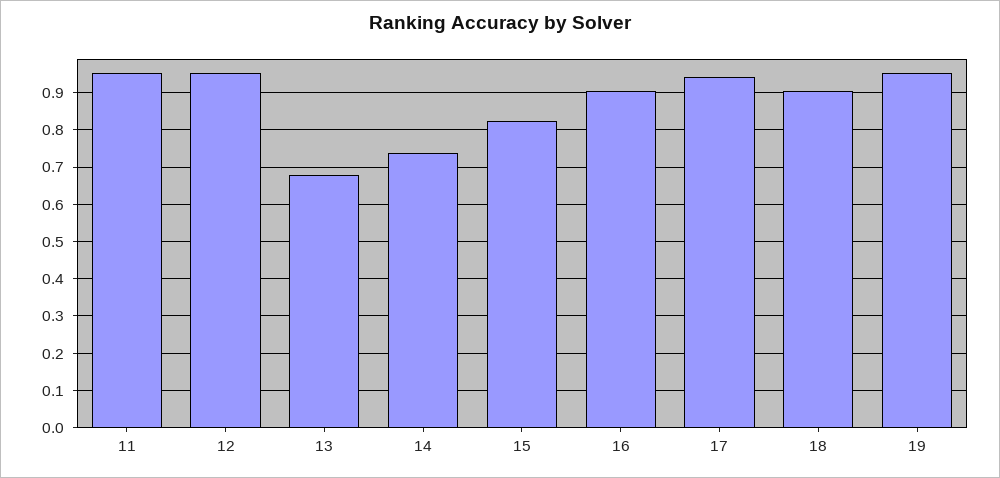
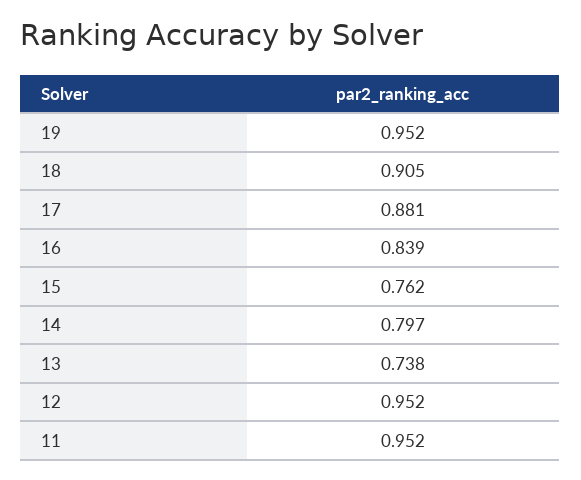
  {
    "11": 0.952,
    "12": 0.952,
-   "13": 0.68,
+   "13": 0.738,
-   "14": 0.74,
+   "14": 0.797,
-   "15": 0.82,
+   "15": 0.762,
-   "16": 0.9,
+   "16": 0.839,
-   "17": 0.94,
+   "17": 0.881,
    "18": 0.905,
    "19": 0.952
  }

